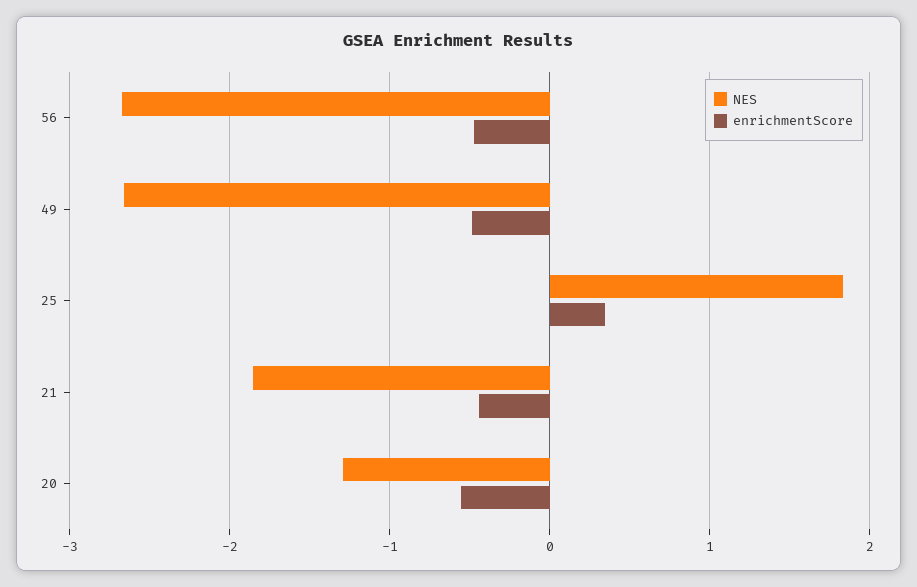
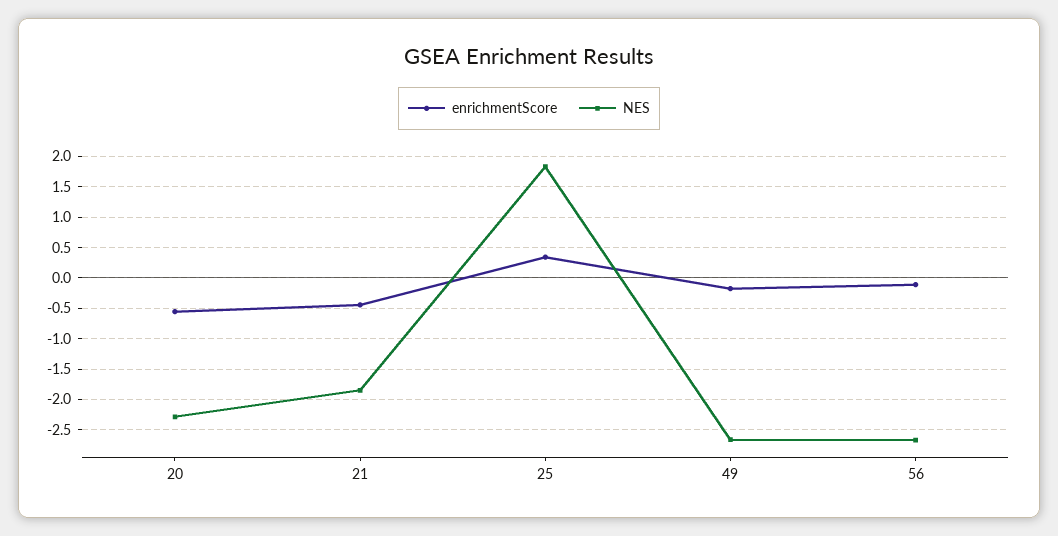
  {
    "NES": {
      "56": -2.7,
      "49": -2.7,
      "25": 1.8,
      "21": -1.9,
-     "20": -1.3
+     "20": -2.3
    },
    "enrichmentScore": {
-     "56": -0.5,
+     "56": -0.1,
-     "49": -0.5,
+     "49": -0.2,
      "25": 0.3,
      "21": -0.4,
      "20": -0.6
    }
  }

